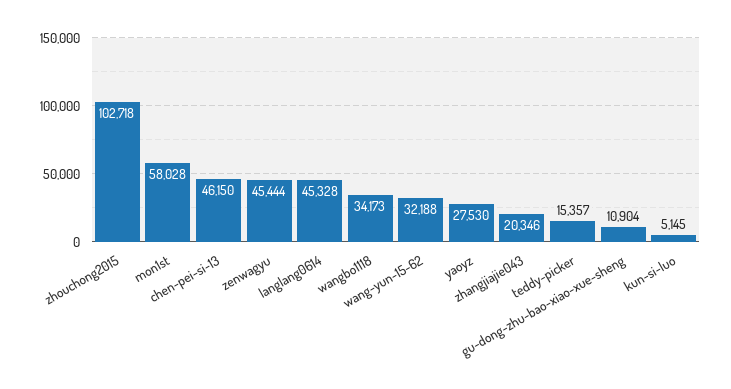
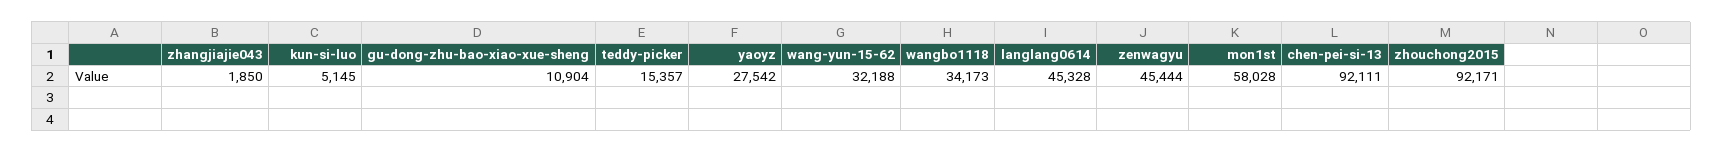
  {
-   "zhouchong2015": 102718,
+   "zhouchong2015": 92171,
    "mon1st": 58028,
-   "chen-pei-si-13": 46150,
+   "chen-pei-si-13": 92111,
    "zenwagyu": 45444,
    "langlang0614": 45328,
    "wangbo1118": 34173,
    "wang-yun-15-62": 32188,
-   "yaoyz": 27530,
+   "yaoyz": 27542,
-   "zhangjiajie043": 20346,
+   "zhangjiajie043": 1850,
    "teddy-picker": 15357,
    "gu-dong-zhu-bao-xiao-xue-sheng": 10904,
    "kun-si-luo": 5145
  }

